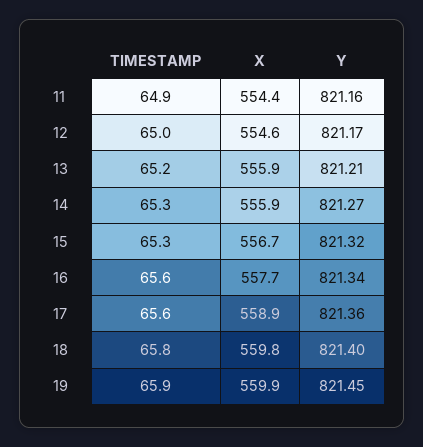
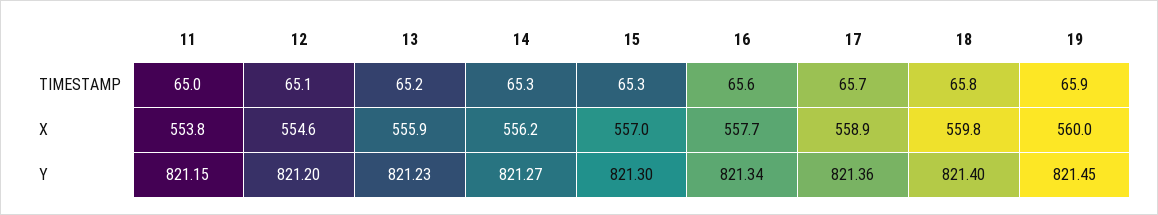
  {
    "TIMESTAMP": {
-     "11": 64.9,
+     "11": 65,
-     "12": 65,
+     "12": 65.1,
      "13": 65.2,
      "14": 65.3,
      "15": 65.3,
      "16": 65.6,
-     "17": 65.6,
+     "17": 65.7,
      "18": 65.8,
      "19": 65.9
    },
    "X": {
-     "11": 554.4,
+     "11": 553.8,
      "12": 554.6,
      "13": 555.9,
-     "14": 555.9,
+     "14": 556.2,
-     "15": 556.7,
+     "15": 557,
      "16": 557.7,
      "17": 558.9,
      "18": 559.8,
-     "19": 559.9
+     "19": 560
    },
    "Y": {
-     "11": 821.16,
+     "11": 821.15,
-     "12": 821.17,
+     "12": 821.2,
-     "13": 821.21,
+     "13": 821.23,
      "14": 821.27,
-     "15": 821.32,
+     "15": 821.3,
      "16": 821.34,
      "17": 821.36,
      "18": 821.4,
      "19": 821.45
    }
  }

